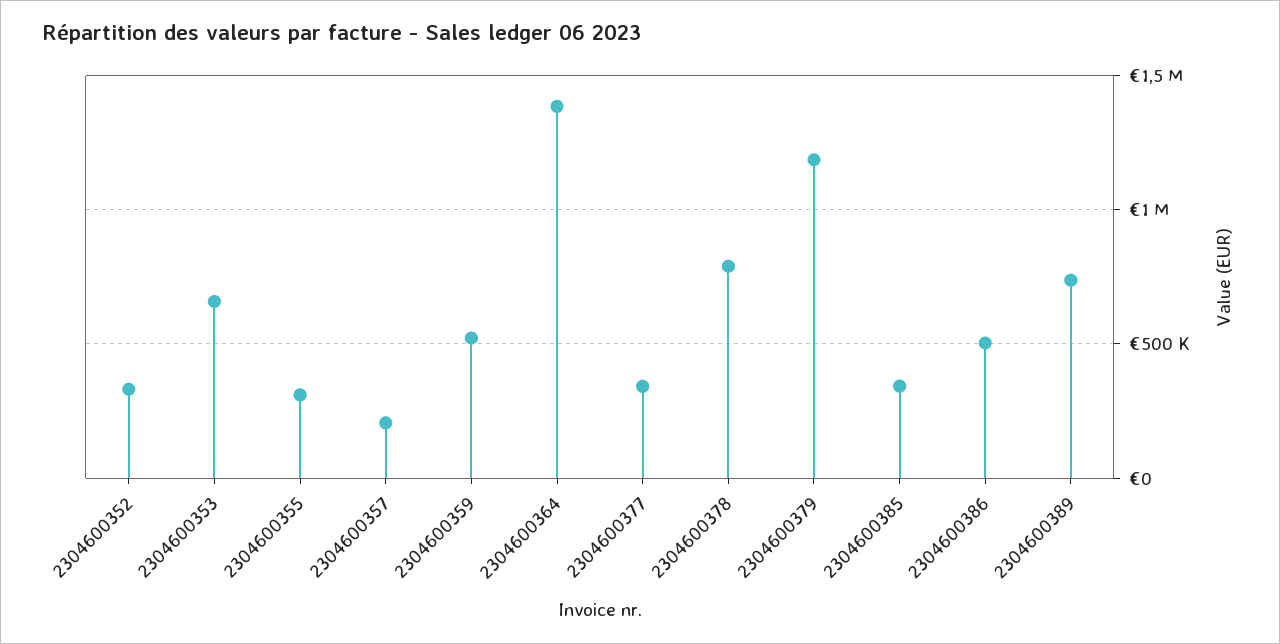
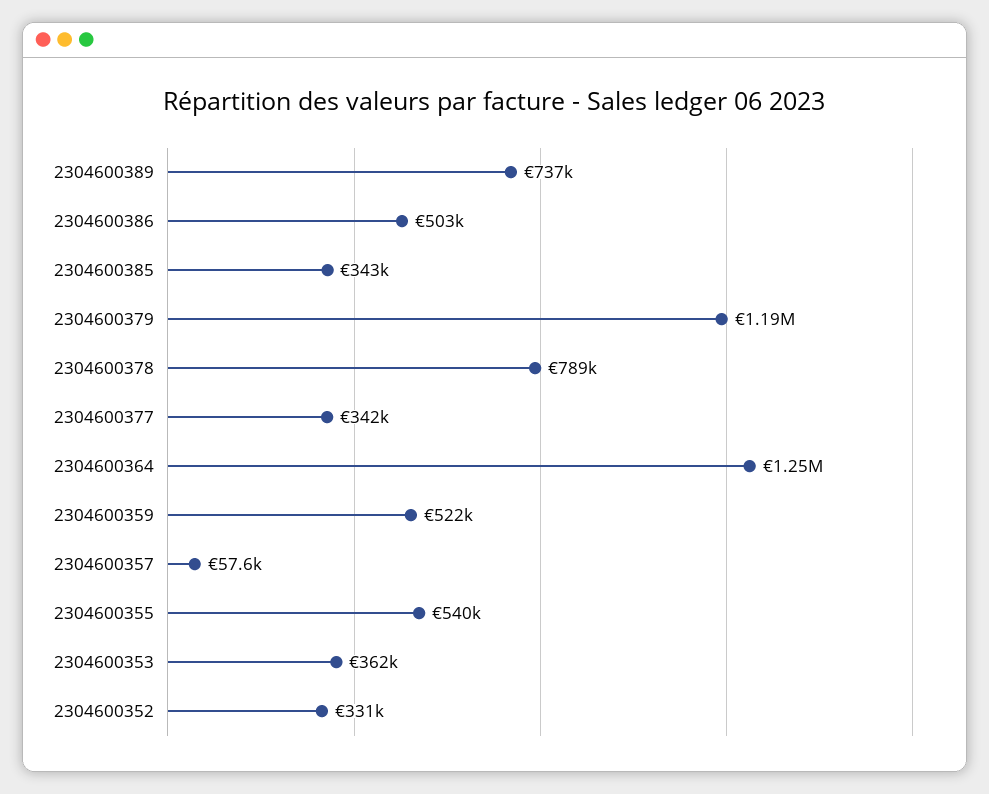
  {
    "2304600352": 331000,
-   "2304600353": 650000,
+   "2304600353": 362000,
-   "2304600355": 300000,
+   "2304600355": 540000,
-   "2304600357": 200000,
+   "2304600357": 57600,
    "2304600359": 522000,
-   "2304600364": 1400000,
+   "2304600364": 1250000,
    "2304600377": 342000,
    "2304600378": 789000,
    "2304600379": 1190000,
    "2304600385": 343000,
    "2304600386": 503000,
    "2304600389": 737000
  }

